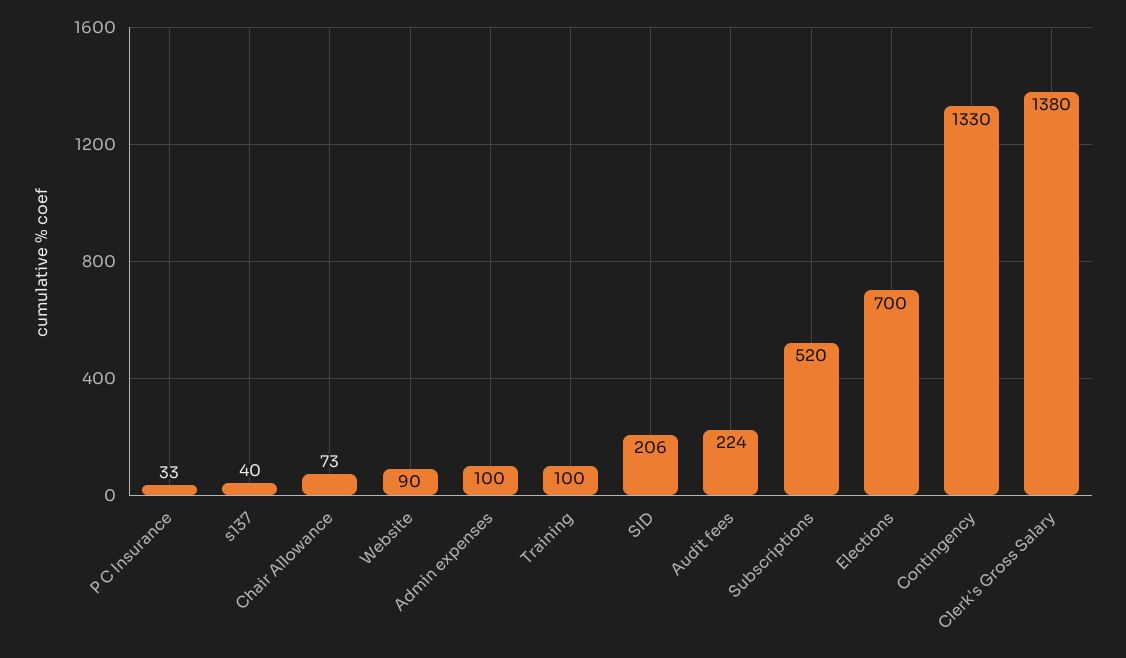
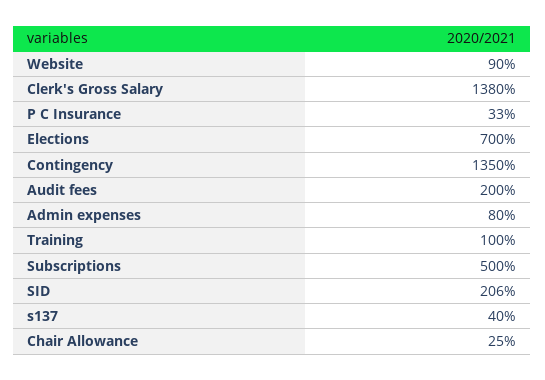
  {
    "P C Insurance": 33,
    "s137": 40,
-   "Chair Allowance": 73,
+   "Chair Allowance": 25,
    "Website": 90,
-   "Admin expenses": 100,
+   "Admin expenses": 80,
    "Training": 100,
    "SID": 206,
-   "Audit fees": 224,
+   "Audit fees": 200,
-   "Subscriptions": 520,
+   "Subscriptions": 500,
    "Elections": 700,
-   "Contingency": 1330,
+   "Contingency": 1350,
    "Clerk's Gross Salary": 1380
  }

